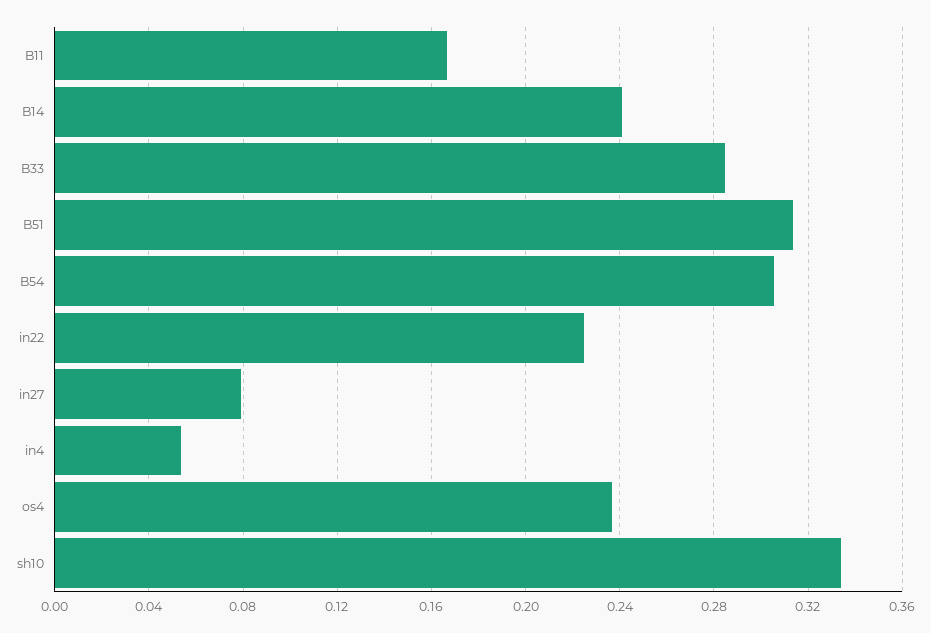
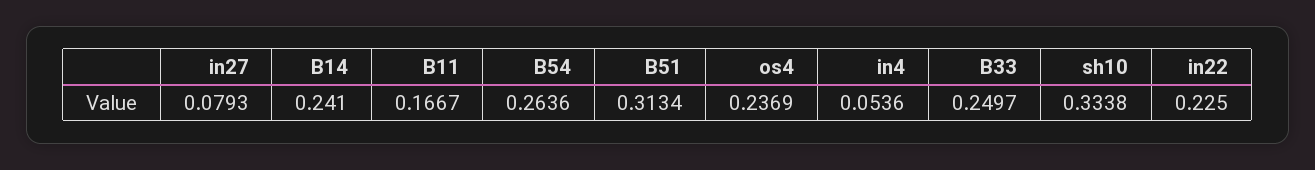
  {
    "B11": 0.1667,
    "B14": 0.241,
-   "B33": 0.285,
+   "B33": 0.2497,
    "B51": 0.3134,
-   "B54": 0.305,
+   "B54": 0.2636,
    "in22": 0.225,
    "in27": 0.0793,
    "in4": 0.0536,
    "os4": 0.2369,
    "sh10": 0.3338
  }

